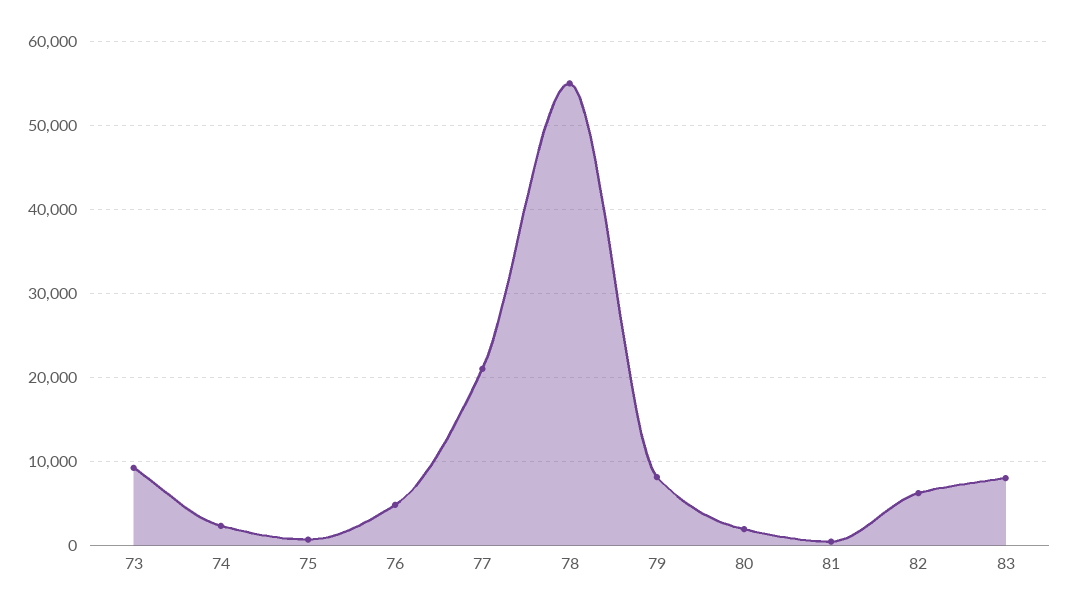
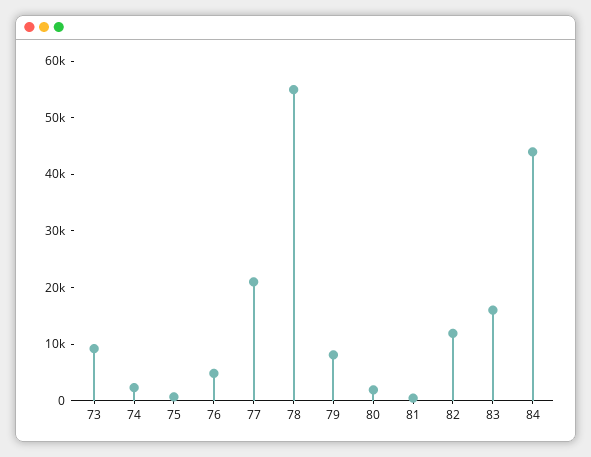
  {
    "73": 9000,
    "74": 2000,
    "75": 1000,
    "76": 5000,
    "77": 21000,
    "78": 55000,
    "79": 8000,
    "80": 2000,
    "81": 0,
-   "82": 6000,
+   "82": 12000,
-   "83": 8000
+   "83": 16000,
+   "84": 44000
  }

